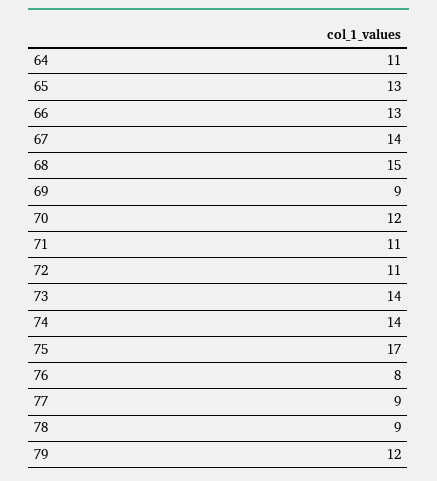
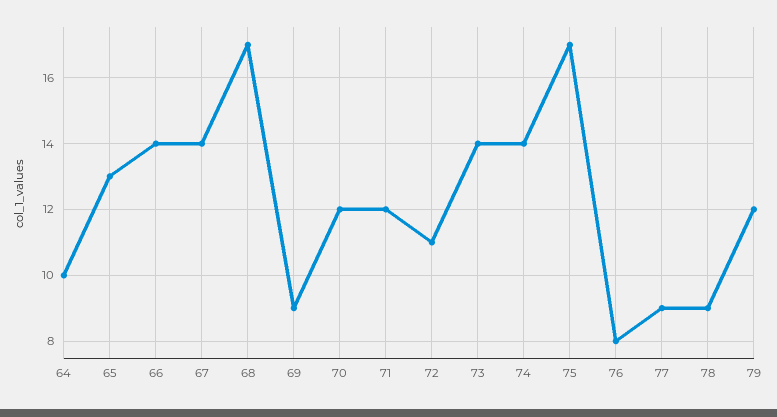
  {
-   "64": 11,
+   "64": 10,
    "65": 13,
-   "66": 13,
+   "66": 14,
    "67": 14,
-   "68": 15,
+   "68": 17,
    "69": 9,
    "70": 12,
-   "71": 11,
+   "71": 12,
    "72": 11,
    "73": 14,
    "74": 14,
    "75": 17,
    "76": 8,
    "77": 9,
    "78": 9,
    "79": 12
  }

